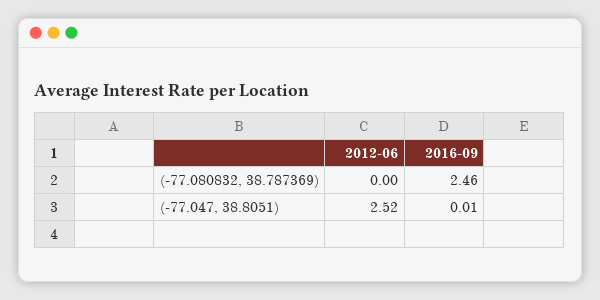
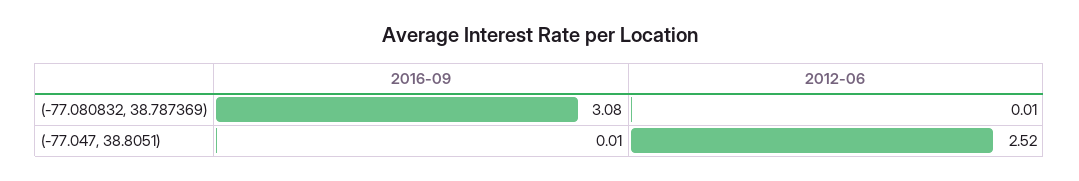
  {
    "2012-06": {
-     "(-77.080832, 38.787369)": 0,
+     "(-77.080832, 38.787369)": 0.01,
      "(-77.047, 38.8051)": 2.52
    },
    "2016-09": {
-     "(-77.080832, 38.787369)": 2.46,
+     "(-77.080832, 38.787369)": 3.08,
      "(-77.047, 38.8051)": 0.01
    }
  }

